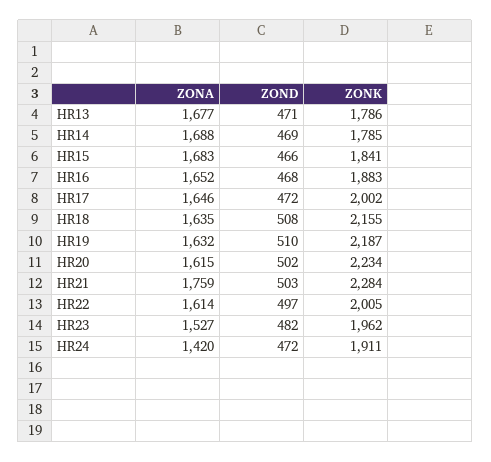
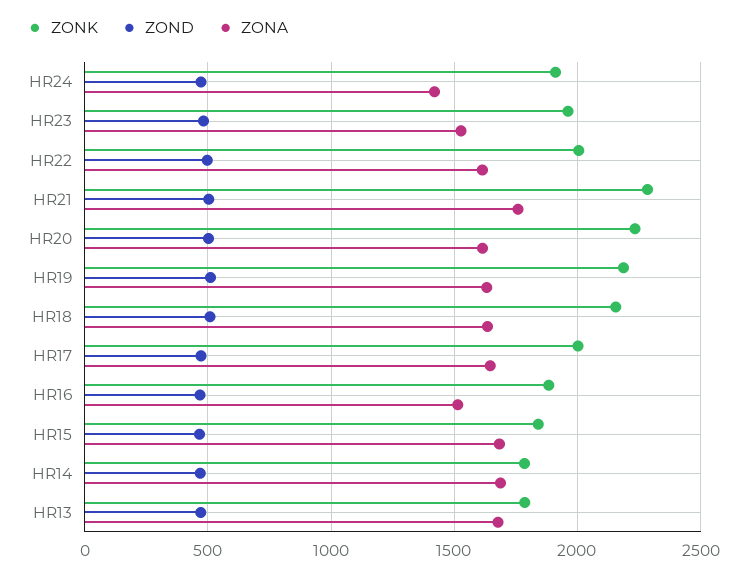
  {
    "ZONA": {
      "HR13": 1677,
      "HR14": 1688,
      "HR15": 1683,
-     "HR16": 1652,
+     "HR16": 1500,
      "HR17": 1646,
      "HR18": 1635,
      "HR19": 1632,
      "HR20": 1615,
      "HR21": 1759,
      "HR22": 1614,
      "HR23": 1527,
      "HR24": 1420
    },
    "ZOND": {
      "HR13": 471,
      "HR14": 469,
      "HR15": 466,
      "HR16": 468,
      "HR17": 472,
      "HR18": 508,
      "HR19": 510,
      "HR20": 502,
      "HR21": 503,
      "HR22": 497,
      "HR23": 482,
      "HR24": 472
    },
    "ZONK": {
      "HR13": 1786,
      "HR14": 1785,
      "HR15": 1841,
      "HR16": 1883,
      "HR17": 2002,
      "HR18": 2155,
      "HR19": 2187,
      "HR20": 2234,
      "HR21": 2284,
      "HR22": 2005,
      "HR23": 1962,
      "HR24": 1911
    }
  }

